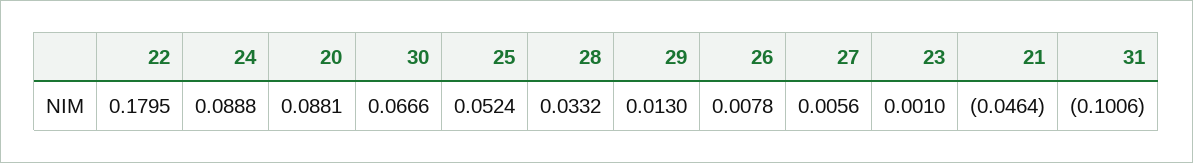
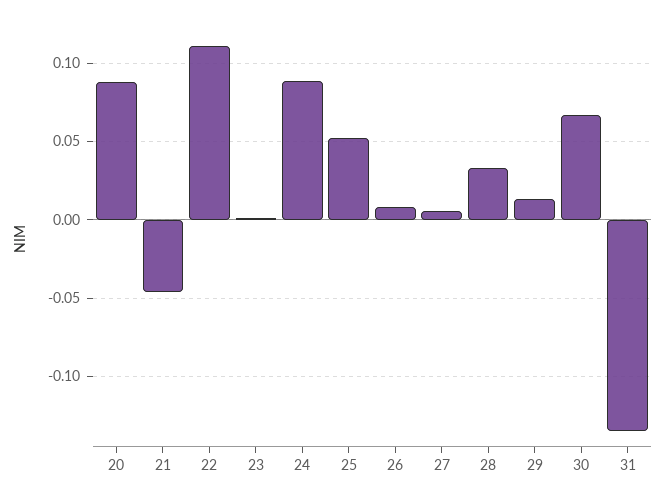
  {
-   "22": 0.1795,
+   "22": 0.11,
    "24": 0.0888,
    "20": 0.0881,
    "30": 0.0666,
    "25": 0.0524,
    "28": 0.0332,
    "29": 0.013,
    "26": 0.0078,
    "27": 0.0056,
    "23": 0.001,
    "21": -0.0464,
-   "31": -0.1006
+   "31": -0.135
  }

